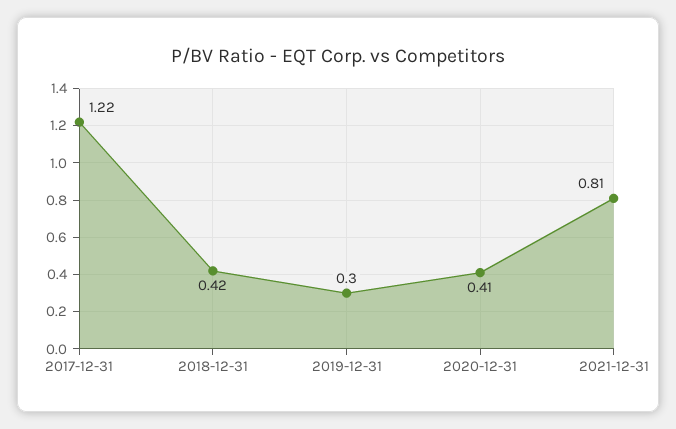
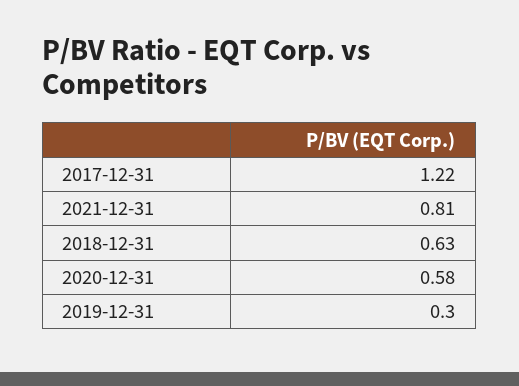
  {
    "2017-12-31": 1.22,
-   "2018-12-31": 0.42,
+   "2018-12-31": 0.63,
    "2019-12-31": 0.3,
-   "2020-12-31": 0.41,
+   "2020-12-31": 0.58,
    "2021-12-31": 0.81
  }

